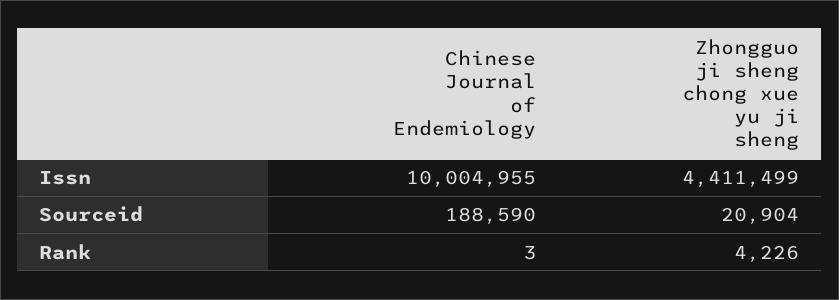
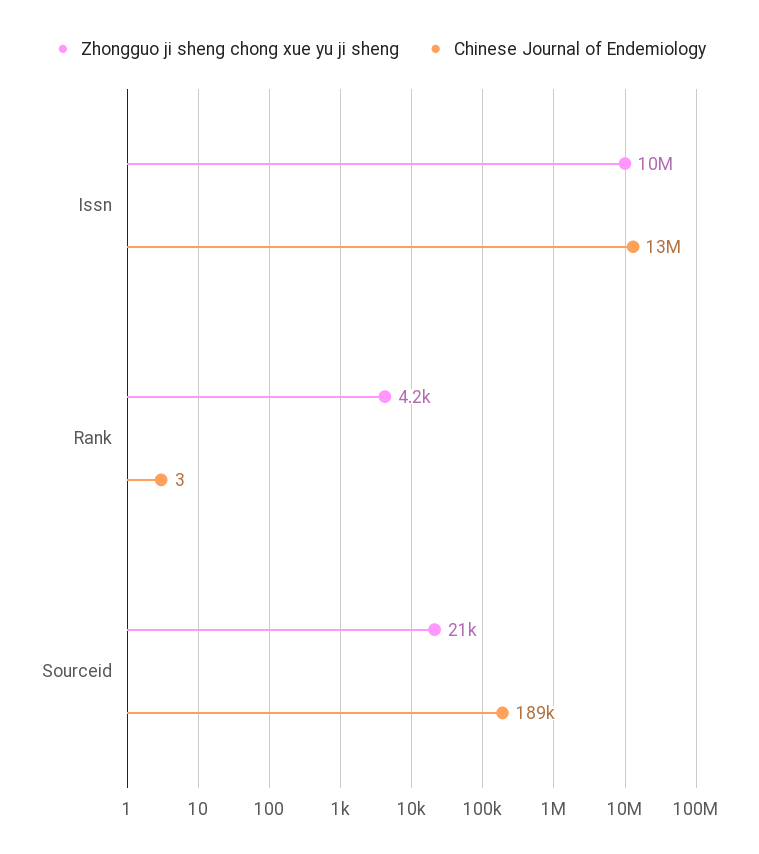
  {
    "Chinese Journal of Endemiology": {
-     "Issn": 10004955,
+     "Issn": 13000000,
      "Sourceid": 188590,
      "Rank": 3
    },
    "Zhongguo ji sheng chong xue yu ji sheng": {
-     "Issn": 4411499,
+     "Issn": 10000000,
      "Sourceid": 20904,
      "Rank": 4226
    }
  }

